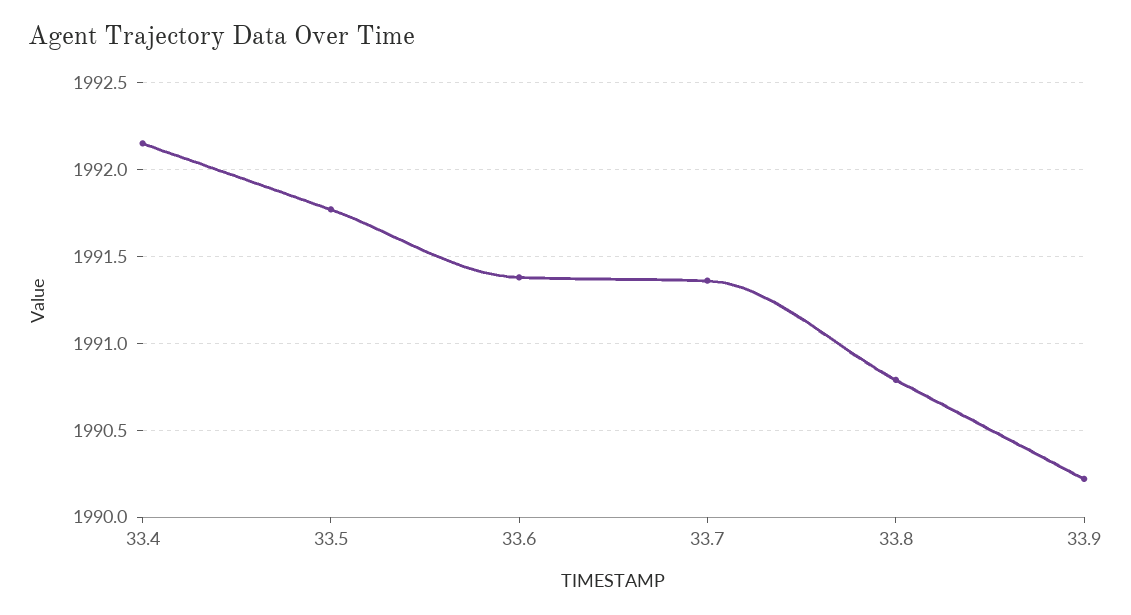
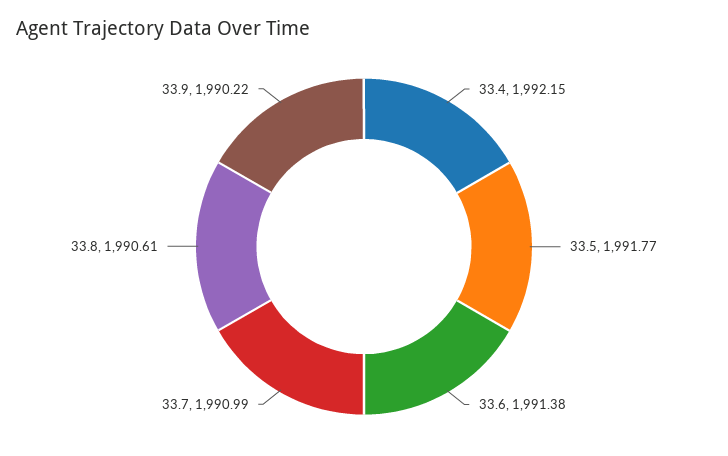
  {
    "33.4": 1992.15,
    "33.5": 1991.77,
    "33.6": 1991.38,
-   "33.7": 1991.35,
+   "33.7": 1990.99,
-   "33.8": 1990.8,
+   "33.8": 1990.61,
    "33.9": 1990.22
  }

